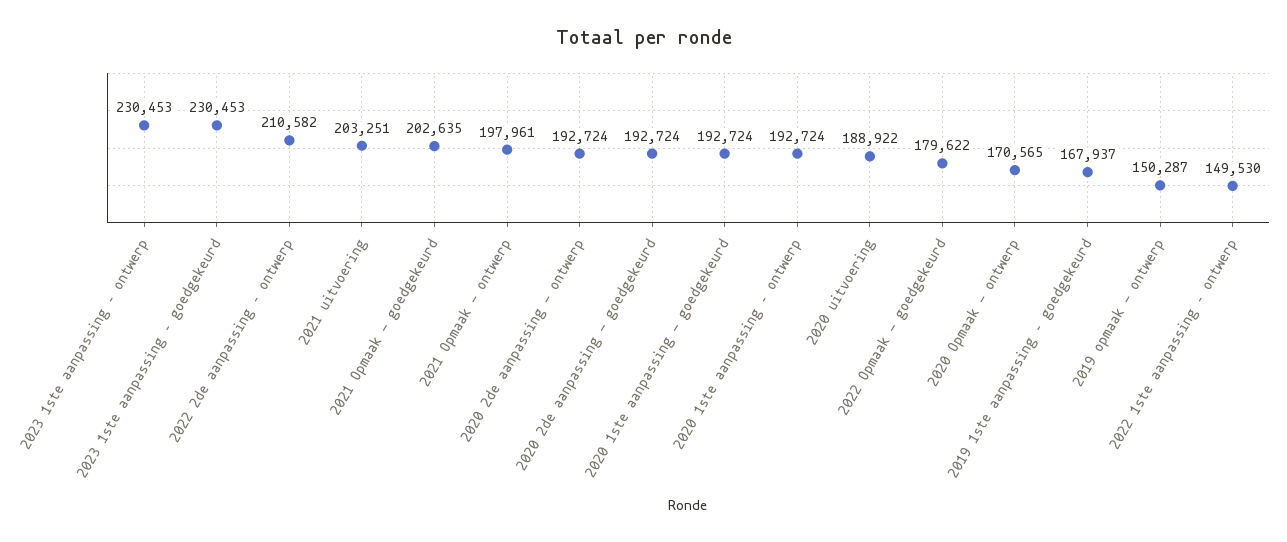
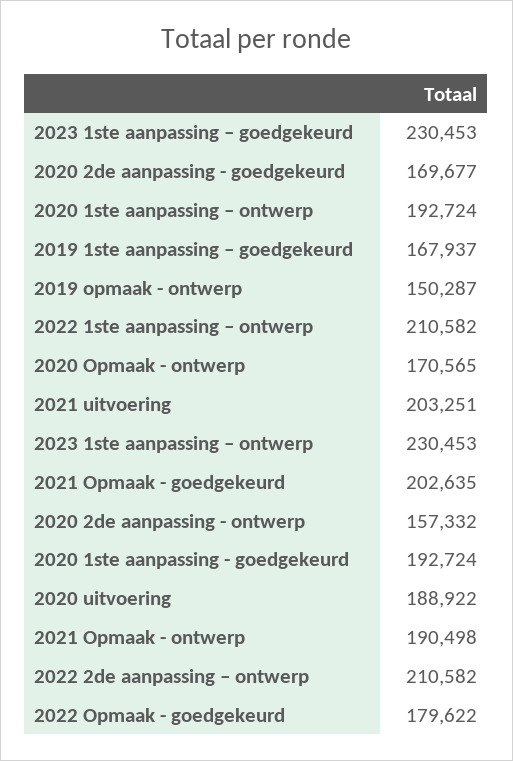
  {
    "2023 1ste aanpassing – ontwerp": 230453,
    "2023 1ste aanpassing – goedgekeurd": 230453,
    "2022 2de aanpassing – ontwerp": 210582,
    "2021 uitvoering": 203251,
    "2021 Opmaak - goedgekeurd": 202635,
-   "2021 Opmaak - ontwerp": 197961,
+   "2021 Opmaak - ontwerp": 190498,
-   "2020 2de aanpassing - ontwerp": 192724,
+   "2020 2de aanpassing - ontwerp": 157332,
-   "2020 2de aanpassing - goedgekeurd": 192724,
+   "2020 2de aanpassing - goedgekeurd": 169677,
    "2020 1ste aanpassing - goedgekeurd": 192724,
    "2020 1ste aanpassing – ontwerp": 192724,
    "2020 uitvoering": 188922,
    "2022 Opmaak - goedgekeurd": 179622,
    "2020 Opmaak - ontwerp": 170565,
    "2019 1ste aanpassing – goedgekeurd": 167937,
    "2019 opmaak - ontwerp": 150287,
-   "2022 1ste aanpassing – ontwerp": 149530
+   "2022 1ste aanpassing – ontwerp": 210582
  }

